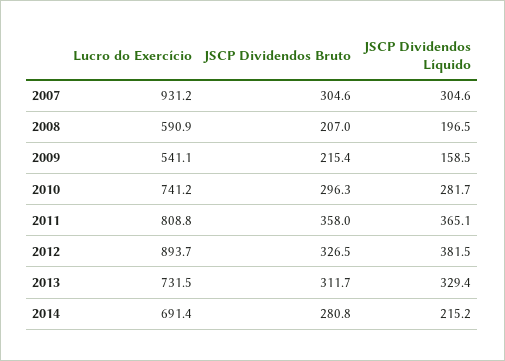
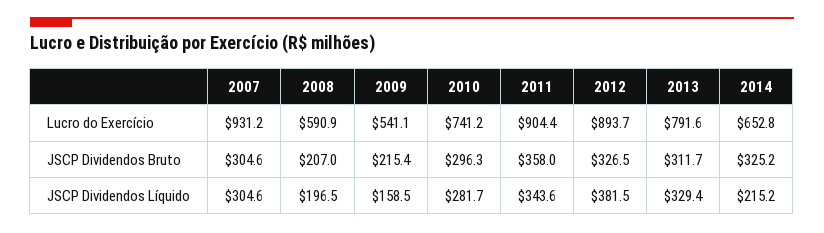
  {
    "Lucro do Exercício": {
      "2007": 931.2,
      "2008": 590.9,
      "2009": 541.1,
      "2010": 741.2,
-     "2011": 808.8,
+     "2011": 904.4,
      "2012": 893.7,
-     "2013": 731.5,
+     "2013": 791.6,
-     "2014": 691.4
+     "2014": 652.8
    },
    "JSCP Dividendos Bruto": {
      "2007": 304.6,
      "2008": 207,
      "2009": 215.4,
      "2010": 296.3,
      "2011": 358,
      "2012": 326.5,
      "2013": 311.7,
-     "2014": 280.8
+     "2014": 325.2
    },
    "JSCP Dividendos Líquido": {
      "2007": 304.6,
      "2008": 196.5,
      "2009": 158.5,
      "2010": 281.7,
-     "2011": 365.1,
+     "2011": 343.6,
      "2012": 381.5,
      "2013": 329.4,
      "2014": 215.2
    }
  }

